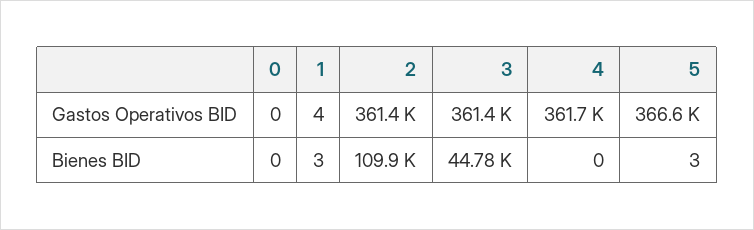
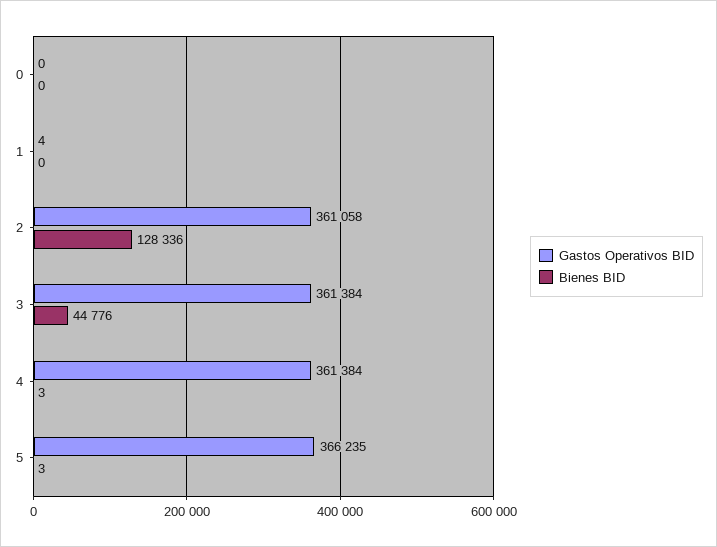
  {
    "Gastos Operativos BID": {
      "0": 0,
      "1": 4,
-     "2": 361400,
+     "2": 361058,
      "3": 361384,
-     "4": 361700,
+     "4": 361384,
-     "5": 366600
+     "5": 366235
    },
    "Bienes BID": {
      "0": 0,
-     "1": 3,
+     "1": 0,
-     "2": 109900,
+     "2": 128336,
      "3": 44776,
-     "4": 0,
+     "4": 3,
      "5": 3
    }
  }

